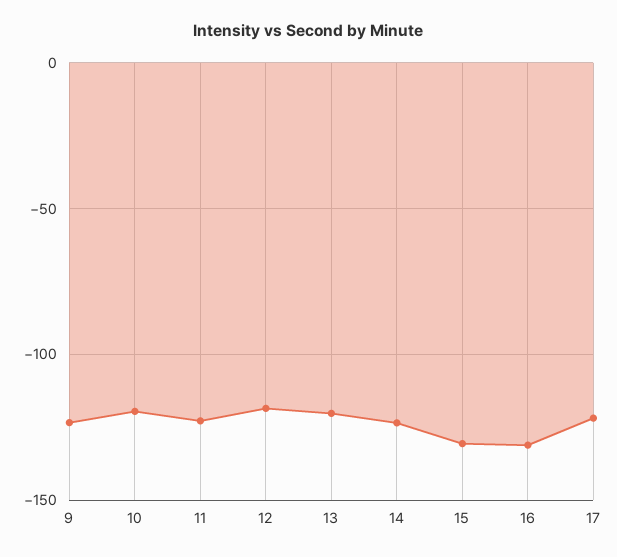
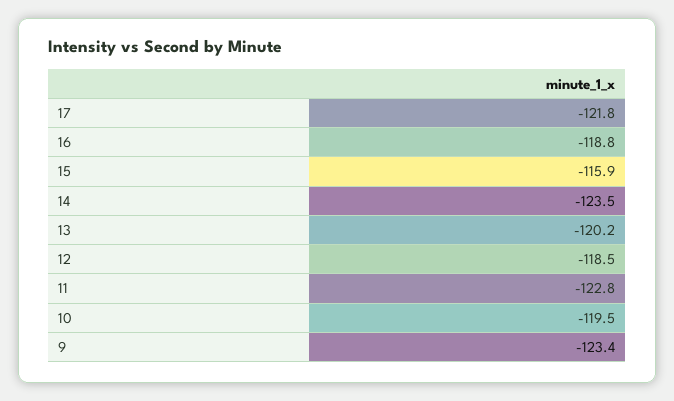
  {
    "9": -123.4,
    "10": -119.5,
    "11": -122.8,
    "12": -118.5,
    "13": -120.2,
    "14": -123.5,
-   "15": -130,
+   "15": -115.9,
-   "16": -130,
+   "16": -118.8,
    "17": -121.8
  }

